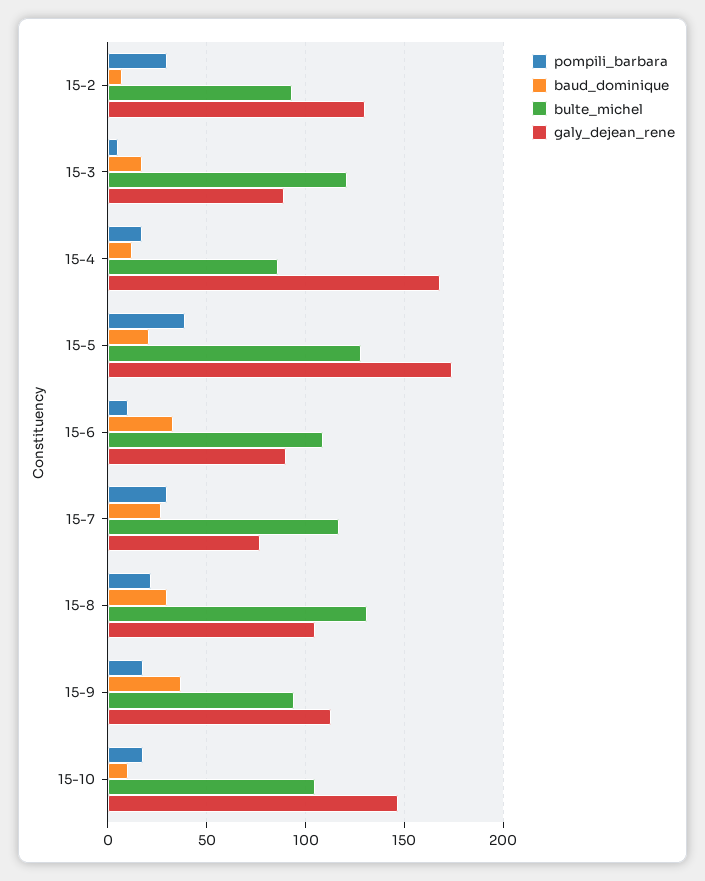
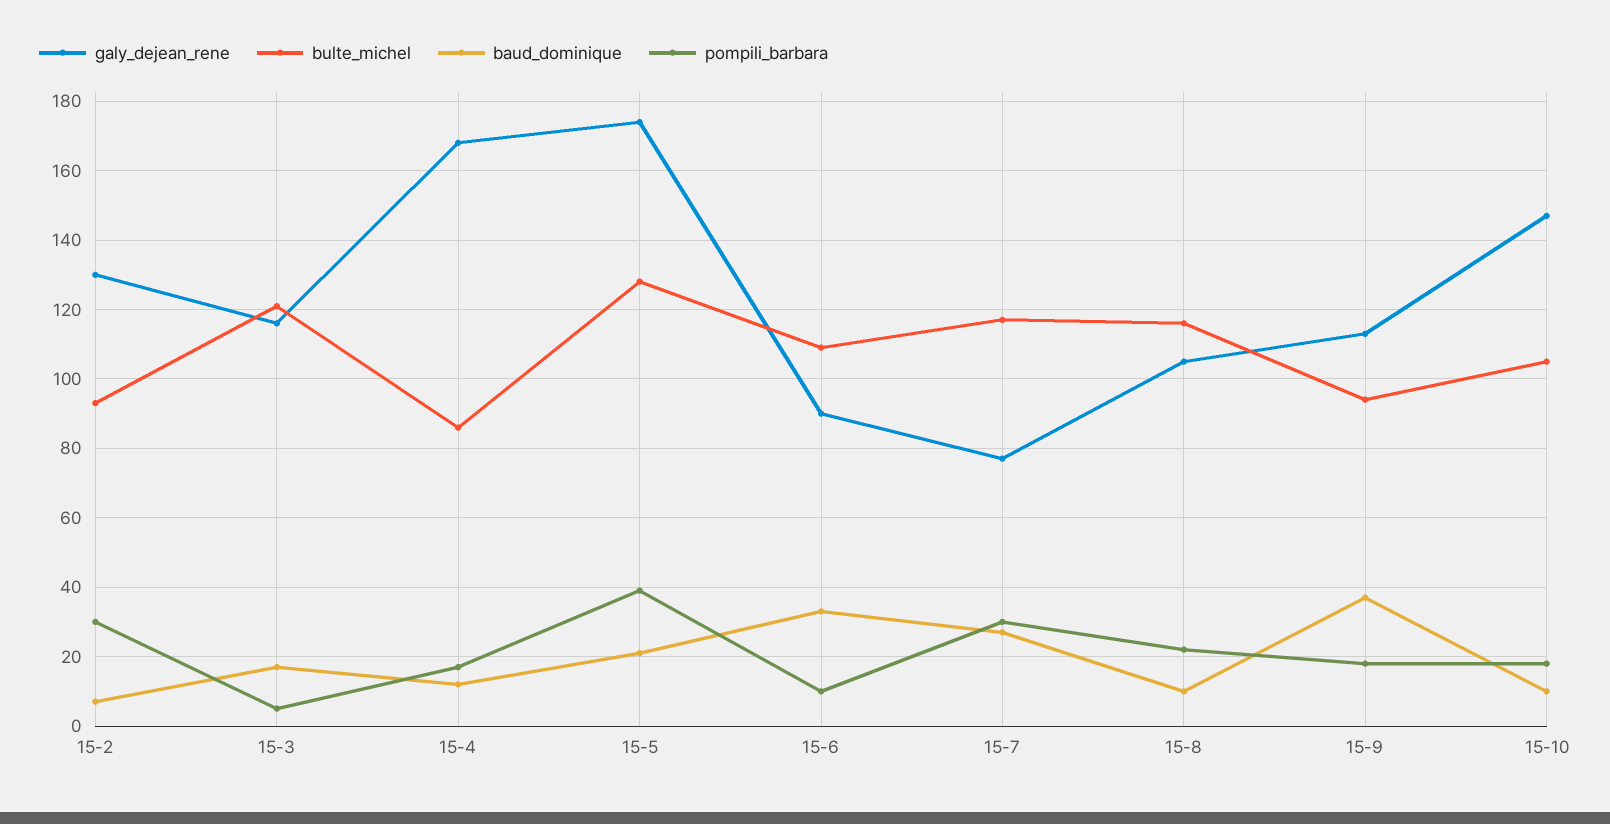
  {
    "pompili_barbara": {
      "15-2": 30,
      "15-3": 5,
      "15-4": 15,
      "15-5": 40,
      "15-6": 10,
      "15-7": 30,
      "15-8": 20,
      "15-9": 20,
      "15-10": 20
    },
    "baud_dominique": {
      "15-2": 5,
      "15-3": 15,
      "15-4": 10,
      "15-5": 20,
      "15-6": 35,
      "15-7": 25,
-     "15-8": 30,
+     "15-8": 10,
      "15-9": 35,
      "15-10": 10
    },
    "bulte_michel": {
      "15-2": 95,
      "15-3": 120,
      "15-4": 85,
      "15-5": 130,
      "15-6": 110,
      "15-7": 115,
-     "15-8": 130,
+     "15-8": 115,
      "15-9": 95,
      "15-10": 105
    },
    "galy_dejean_rene": {
      "15-2": 130,
-     "15-3": 90,
+     "15-3": 115,
      "15-4": 170,
      "15-5": 175,
      "15-6": 90,
      "15-7": 75,
      "15-8": 105,
      "15-9": 115,
      "15-10": 145
    }
  }

